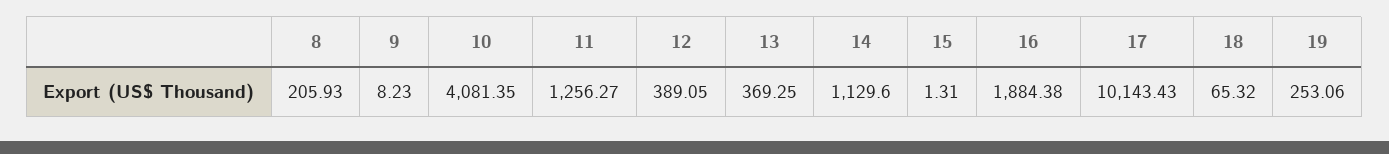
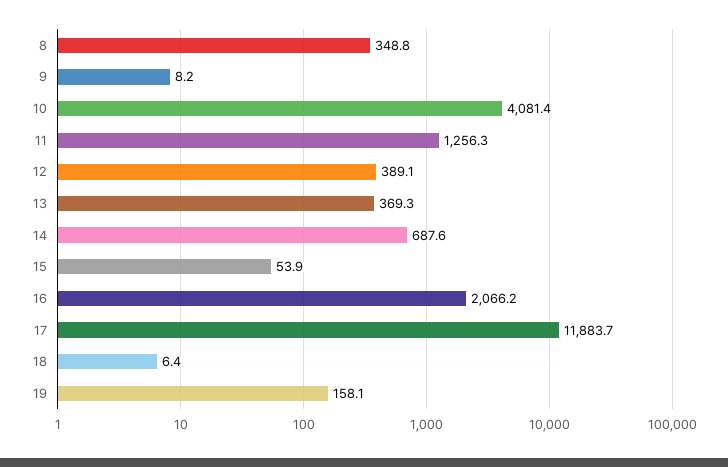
  {
-   "8": 205.93,
+   "8": 348.8,
    "9": 8.23,
    "10": 4081.35,
    "11": 1256.27,
    "12": 389.05,
    "13": 369.25,
-   "14": 1129.6,
+   "14": 687.6,
-   "15": 1.31,
+   "15": 53.9,
-   "16": 1884.38,
+   "16": 2066.2,
-   "17": 10143.43,
+   "17": 11883.7,
-   "18": 65.32,
+   "18": 6.4,
-   "19": 253.06
+   "19": 158.1
  }

